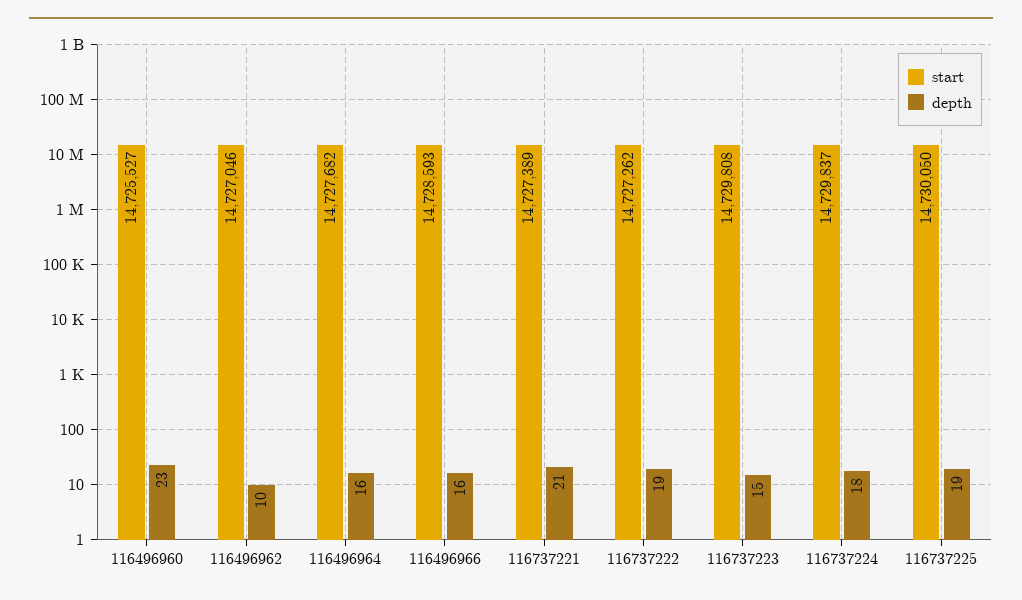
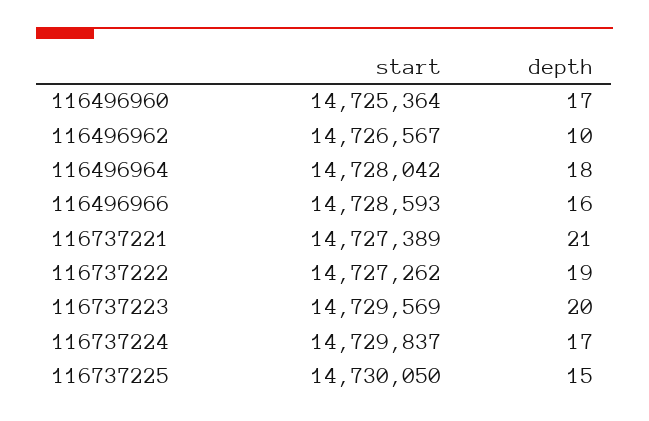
  {
    "start": {
-     "116496960": 14725527,
+     "116496960": 14725364,
-     "116496962": 14727046,
+     "116496962": 14726567,
-     "116496964": 14727682,
+     "116496964": 14728042,
      "116496966": 14728593,
      "116737221": 14727389,
      "116737222": 14727262,
-     "116737223": 14729808,
+     "116737223": 14729569,
      "116737224": 14729837,
      "116737225": 14730050
    },
    "depth": {
-     "116496960": 23,
+     "116496960": 17,
      "116496962": 10,
-     "116496964": 16,
+     "116496964": 18,
      "116496966": 16,
      "116737221": 21,
      "116737222": 19,
-     "116737223": 15,
+     "116737223": 20,
-     "116737224": 18,
+     "116737224": 17,
-     "116737225": 19
+     "116737225": 15
    }
  }

